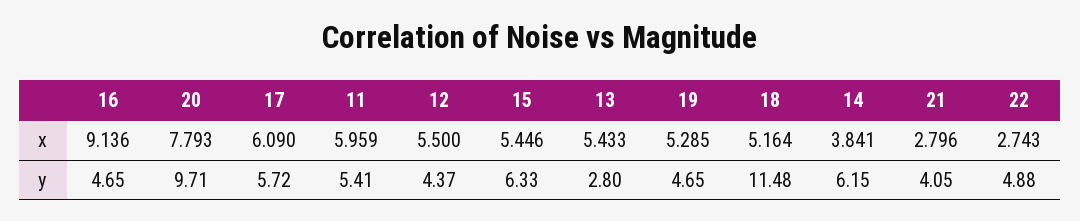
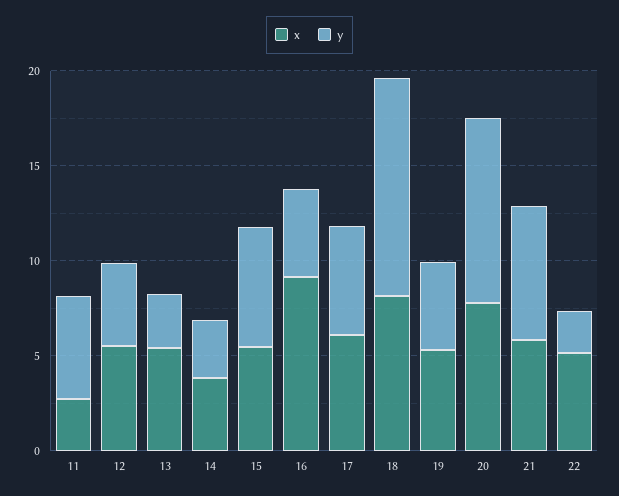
  {
    "x": {
      "16": 9.136,
      "20": 7.793,
      "17": 6.09,
-     "11": 5.959,
+     "11": 3,
      "12": 5.5,
      "15": 5.446,
      "13": 5.433,
      "19": 5.285,
-     "18": 5.164,
+     "18": 8,
      "14": 3.841,
-     "21": 2.796,
+     "21": 6,
-     "22": 2.743
+     "22": 5
    },
    "y": {
      "16": 4.65,
      "20": 9.71,
      "17": 5.72,
      "11": 5.41,
      "12": 4.37,
      "15": 6.33,
      "13": 2.8,
      "19": 4.65,
      "18": 11.48,
-     "14": 6.15,
+     "14": 3,
-     "21": 4.05,
+     "21": 7,
-     "22": 4.88
+     "22": 2
    }
  }

